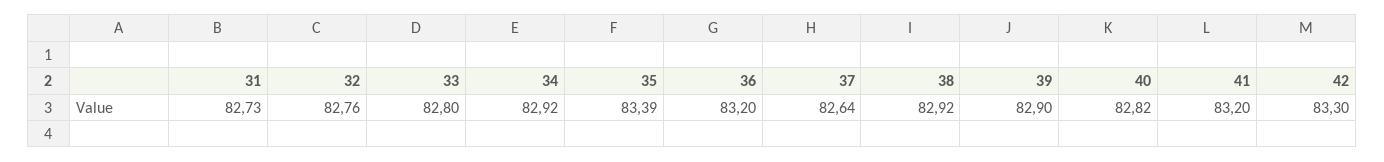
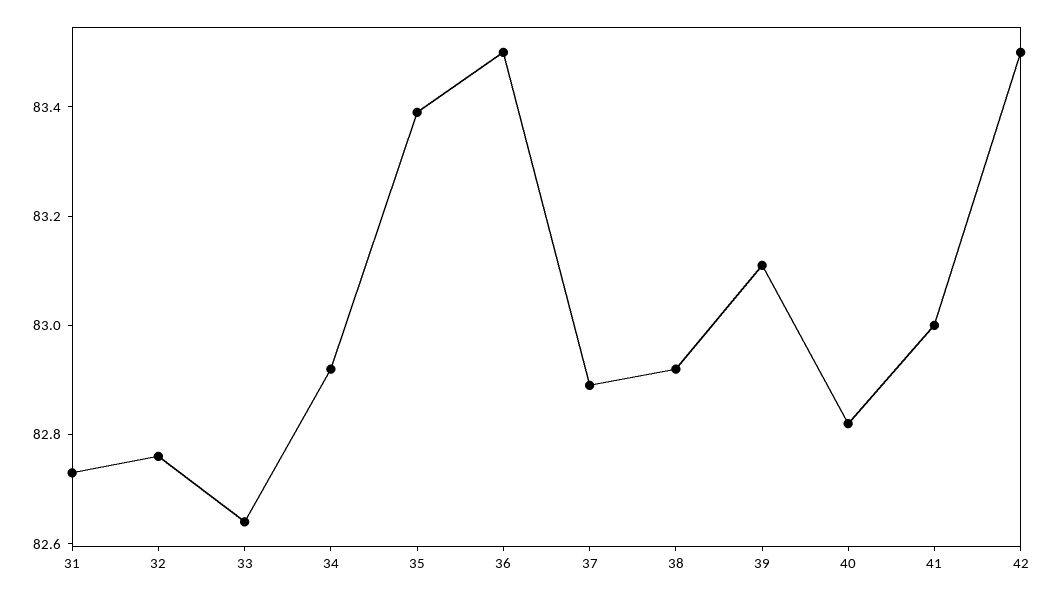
  {
    "31": 82.73,
    "32": 82.76,
-   "33": 82.8,
+   "33": 82.65,
    "34": 82.92,
    "35": 83.39,
-   "36": 83.2,
+   "36": 83.5,
-   "37": 82.64,
+   "37": 82.9,
    "38": 82.92,
-   "39": 82.9,
+   "39": 83.1,
    "40": 82.82,
-   "41": 83.2,
+   "41": 83,
-   "42": 83.3
+   "42": 83.5
  }

